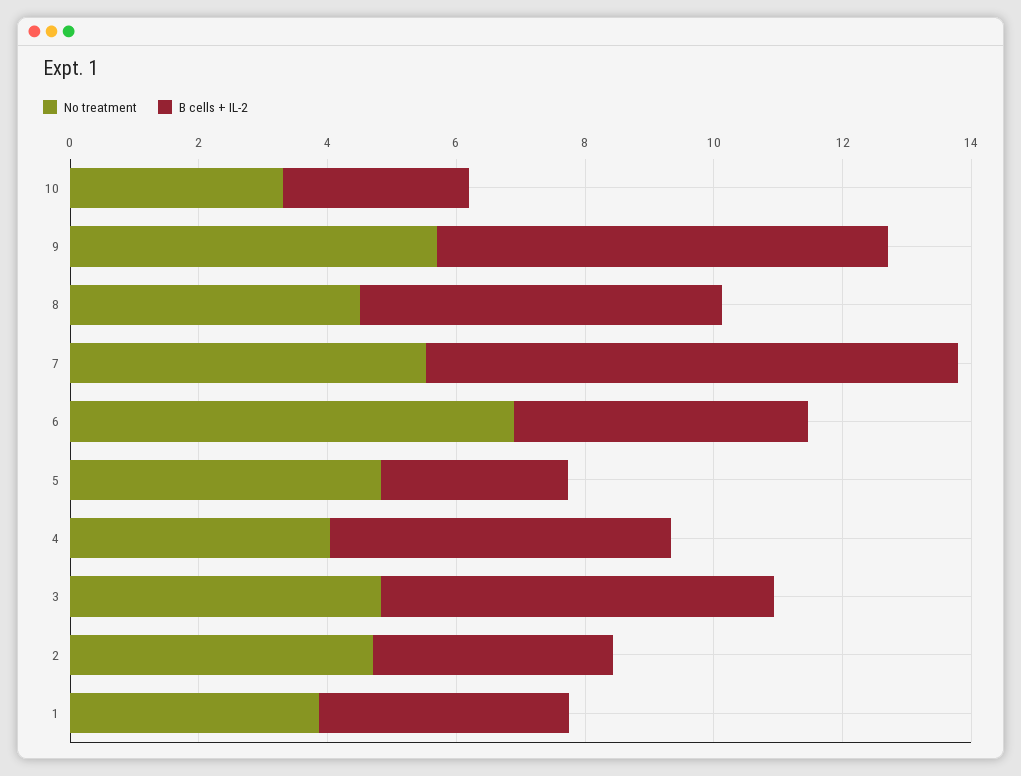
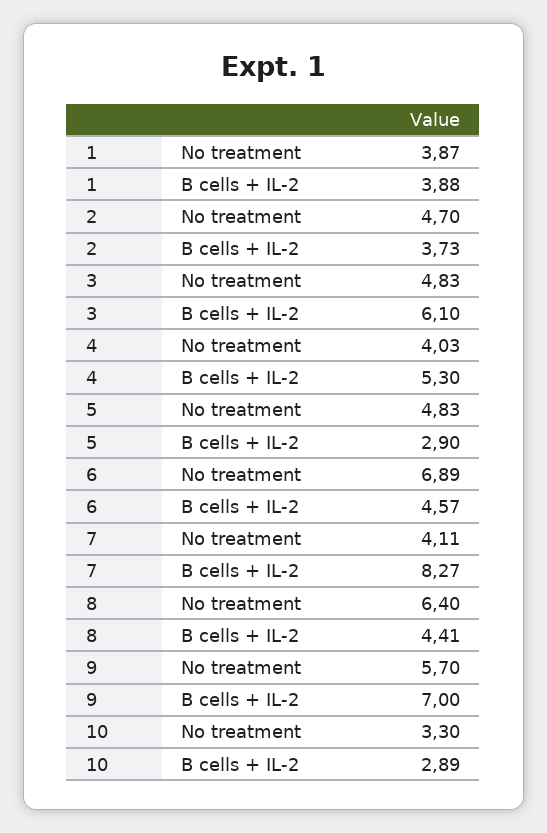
  {
    "No treatment": {
      "10": 3.3,
      "9": 5.7,
-     "8": 4.5,
+     "8": 6.4,
-     "7": 5.5,
+     "7": 4.11,
      "6": 6.89,
      "5": 4.83,
      "4": 4.03,
      "3": 4.83,
      "2": 4.7,
      "1": 3.87
    },
    "B cells + IL-2": {
      "10": 2.89,
      "9": 7,
-     "8": 5.5,
+     "8": 4.41,
      "7": 8.27,
      "6": 4.57,
      "5": 2.9,
      "4": 5.3,
      "3": 6.1,
      "2": 3.73,
      "1": 3.88
    }
  }

